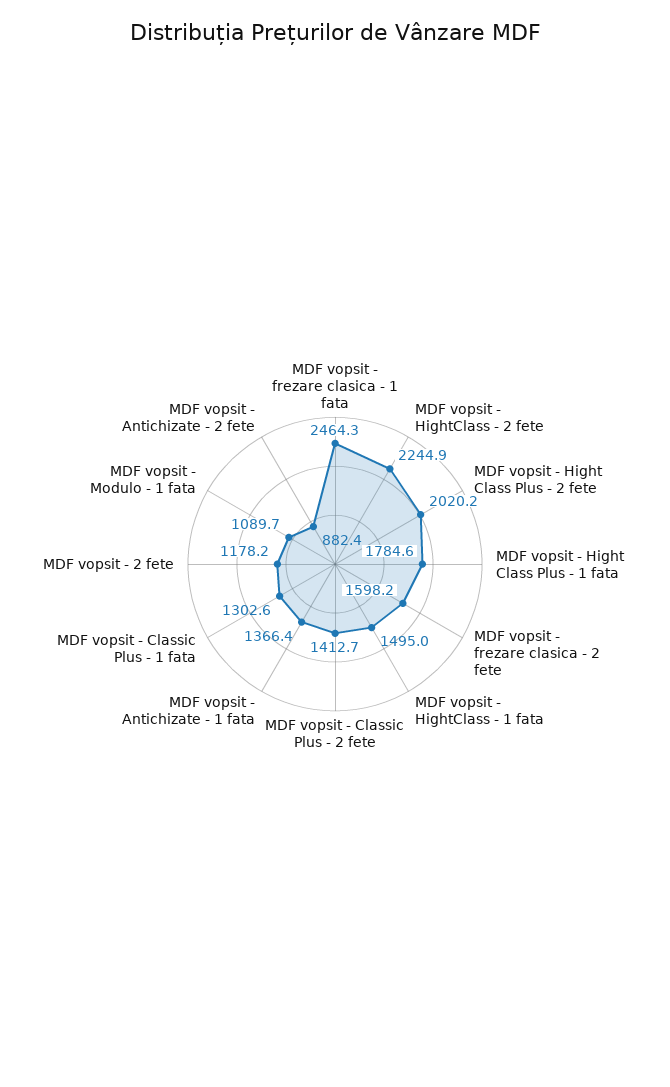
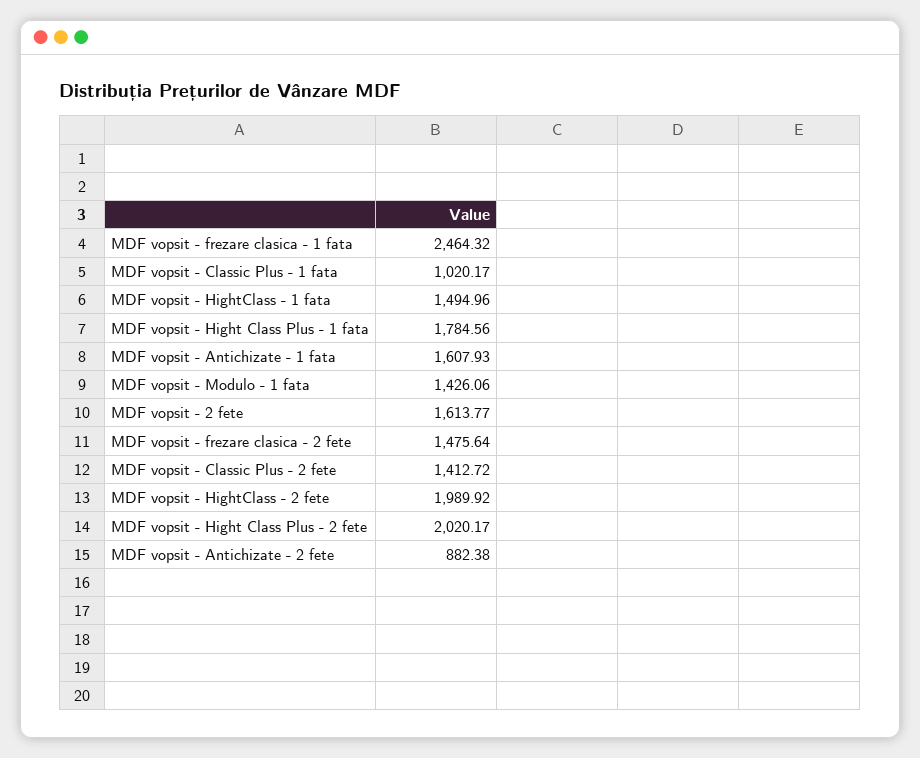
  {
    "MDF vopsit - frezare clasica - 1 fata": 2464.32,
-   "MDF vopsit - HightClass - 2 fete": 2244.9,
+   "MDF vopsit - HightClass - 2 fete": 1989.92,
    "MDF vopsit - Hight Class Plus - 2 fete": 2020.17,
    "MDF vopsit - Hight Class Plus - 1 fata": 1784.56,
-   "MDF vopsit - frezare clasica - 2 fete": 1598.2,
+   "MDF vopsit - frezare clasica - 2 fete": 1475.64,
    "MDF vopsit - HightClass - 1 fata": 1494.96,
    "MDF vopsit - Classic Plus - 2 fete": 1412.72,
-   "MDF vopsit - Antichizate - 1 fata": 1366.4,
+   "MDF vopsit - Antichizate - 1 fata": 1607.93,
-   "MDF vopsit - Classic Plus - 1 fata": 1302.6,
+   "MDF vopsit - Classic Plus - 1 fata": 1020.17,
-   "MDF vopsit - 2 fete": 1178.2,
+   "MDF vopsit - 2 fete": 1613.77,
-   "MDF vopsit - Modulo - 1 fata": 1089.7,
+   "MDF vopsit - Modulo - 1 fata": 1426.06,
    "MDF vopsit - Antichizate - 2 fete": 882.38
  }

